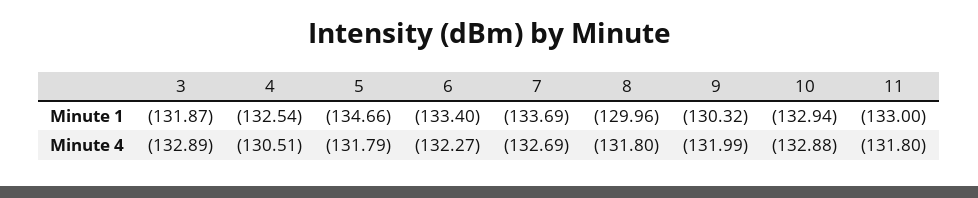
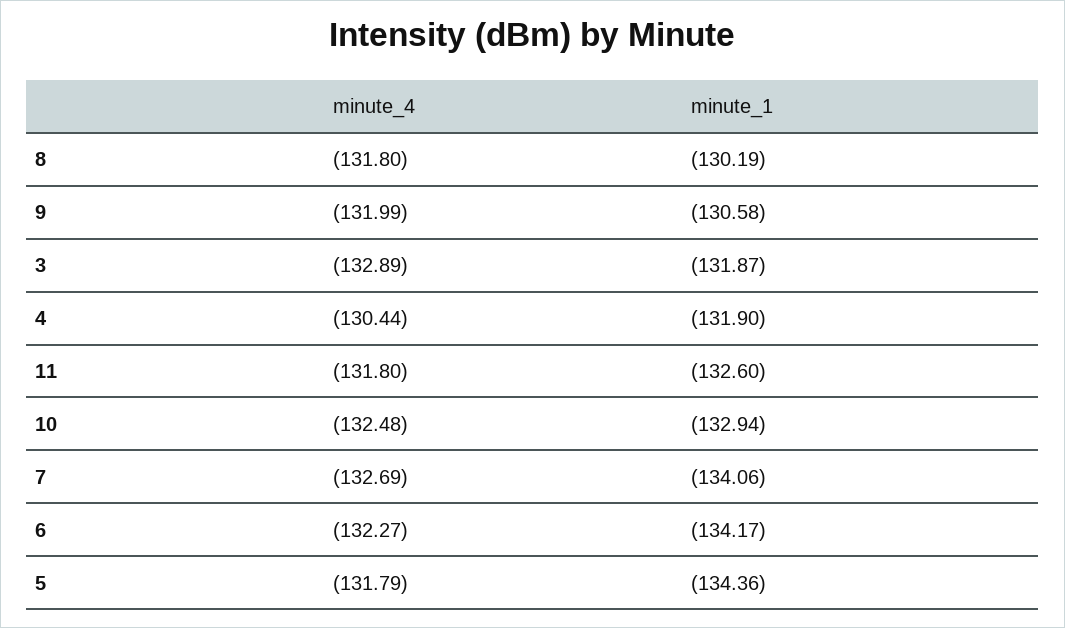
  {
    "3": {
      "Minute 1": -131.87,
      "Minute 4": -132.89
    },
    "4": {
-     "Minute 1": -132.54,
+     "Minute 1": -131.9,
-     "Minute 4": -130.51
+     "Minute 4": -130.44
    },
    "5": {
-     "Minute 1": -134.66,
+     "Minute 1": -134.36,
      "Minute 4": -131.79
    },
    "6": {
-     "Minute 1": -133.4,
+     "Minute 1": -134.17,
      "Minute 4": -132.27
    },
    "7": {
-     "Minute 1": -133.69,
+     "Minute 1": -134.06,
      "Minute 4": -132.69
    },
    "8": {
-     "Minute 1": -129.96,
+     "Minute 1": -130.19,
      "Minute 4": -131.8
    },
    "9": {
-     "Minute 1": -130.32,
+     "Minute 1": -130.58,
      "Minute 4": -131.99
    },
    "10": {
      "Minute 1": -132.94,
-     "Minute 4": -132.88
+     "Minute 4": -132.48
    },
    "11": {
-     "Minute 1": -133,
+     "Minute 1": -132.6,
      "Minute 4": -131.8
    }
  }

